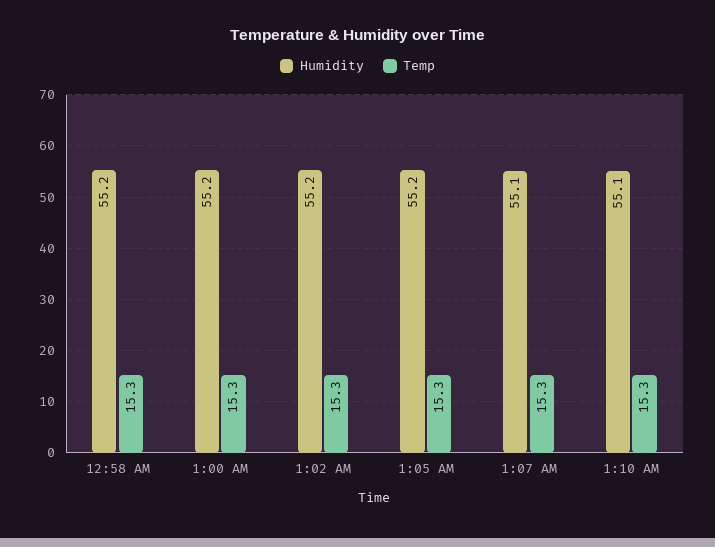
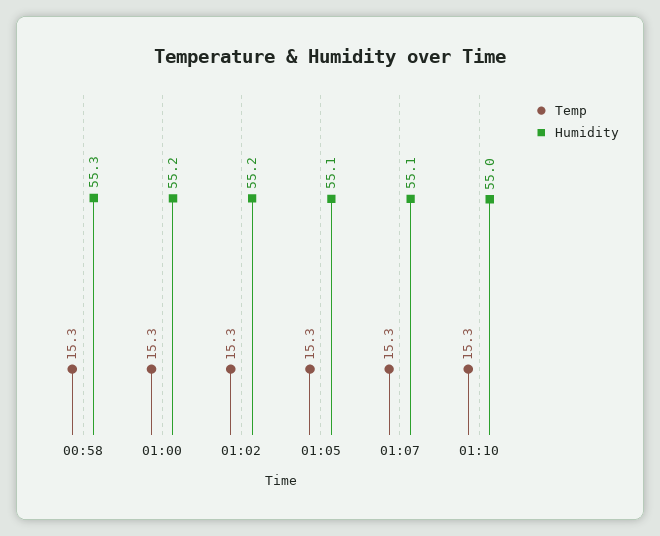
  {
    "Humidity": {
-     "12:58 AM": 55.2,
+     "12:58 AM": 55.3,
      "1:00 AM": 55.2,
      "1:02 AM": 55.2,
-     "1:05 AM": 55.2,
+     "1:05 AM": 55.1,
      "1:07 AM": 55.1,
-     "1:10 AM": 55.1
+     "1:10 AM": 55
    },
    "Temp": {
      "12:58 AM": 15.3,
      "1:00 AM": 15.3,
      "1:02 AM": 15.3,
      "1:05 AM": 15.3,
      "1:07 AM": 15.3,
      "1:10 AM": 15.3
    }
  }

